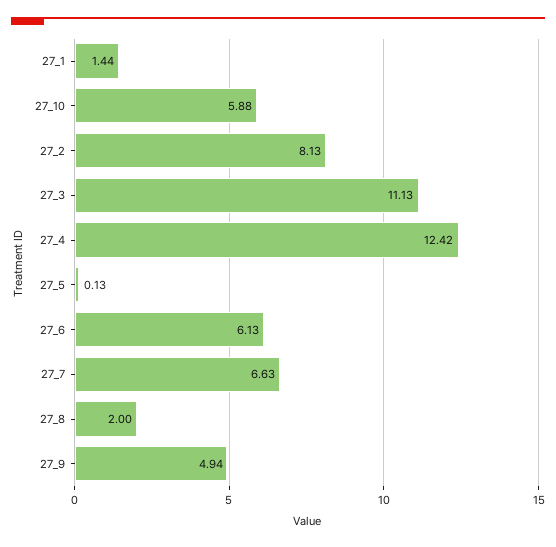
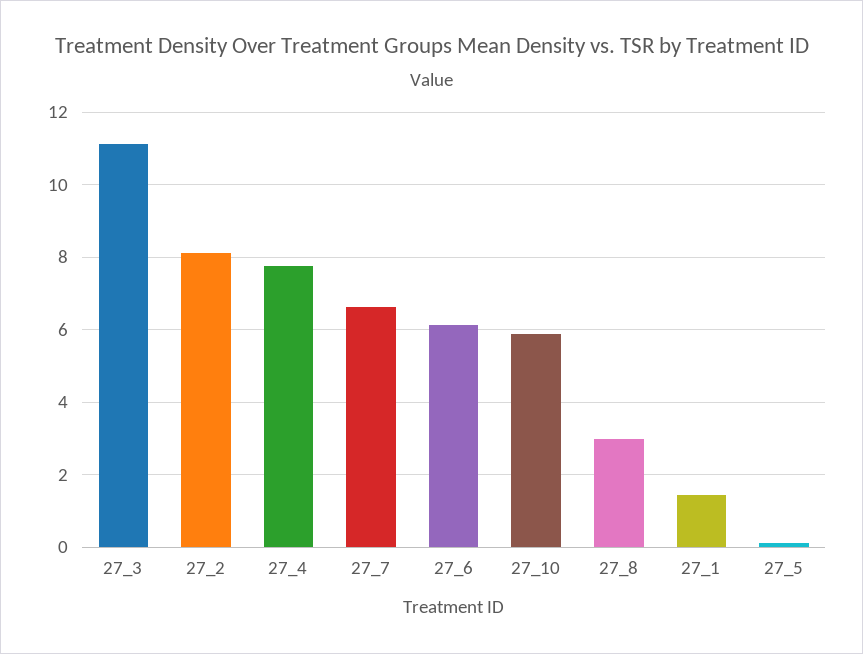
  {
    "27_1": 1.44,
    "27_10": 5.88,
    "27_2": 8.13,
    "27_3": 11.13,
-   "27_4": 12.42,
+   "27_4": 7.8,
    "27_5": 0.13,
    "27_6": 6.13,
    "27_7": 6.63,
-   "27_8": 2,
+   "27_8": 3
-   "27_9": 4.94
  }

